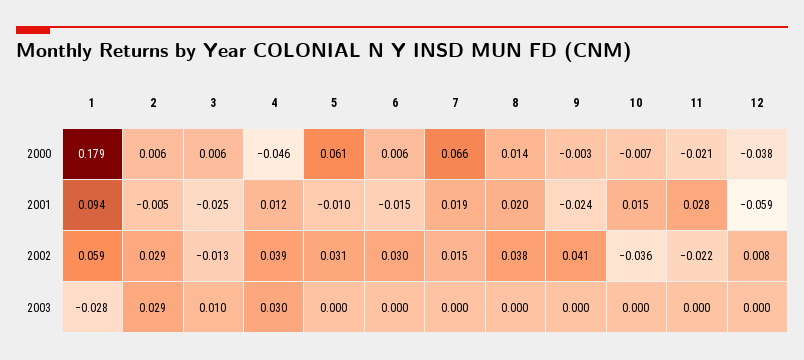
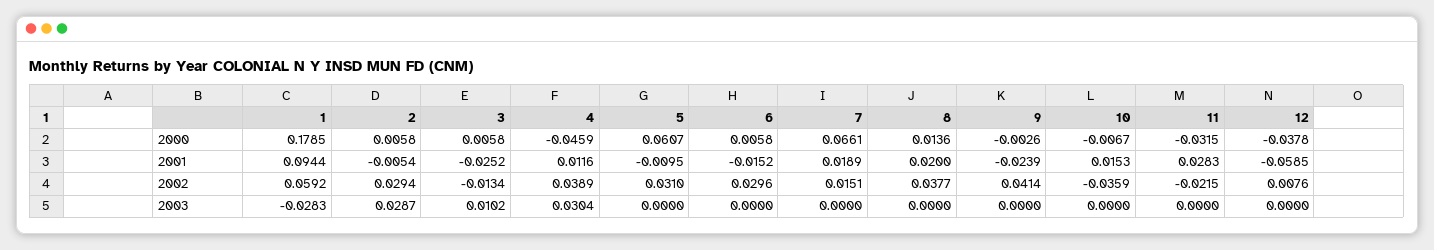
  {
    "1": {
      "2000": 0.1785,
      "2001": 0.0944,
      "2002": 0.0592,
      "2003": -0.0283
    },
    "2": {
      "2000": 0.0058,
      "2001": -0.0054,
      "2002": 0.0294,
      "2003": 0.0287
    },
    "3": {
      "2000": 0.0058,
      "2001": -0.0252,
      "2002": -0.0134,
      "2003": 0.0102
    },
    "4": {
      "2000": -0.0459,
      "2001": 0.0116,
      "2002": 0.0389,
      "2003": 0.0304
    },
    "5": {
      "2000": 0.0607,
      "2001": -0.0095,
      "2002": 0.031,
      "2003": 0
    },
    "6": {
      "2000": 0.0058,
      "2001": -0.0152,
      "2002": 0.0296,
      "2003": 0
    },
    "7": {
      "2000": 0.0661,
      "2001": 0.0189,
      "2002": 0.0151,
      "2003": 0
    },
    "8": {
      "2000": 0.0136,
      "2001": 0.02,
      "2002": 0.0377,
      "2003": 0
    },
    "9": {
      "2000": -0.0026,
      "2001": -0.0239,
      "2002": 0.0414,
      "2003": 0
    },
    "10": {
      "2000": -0.0067,
      "2001": 0.0153,
      "2002": -0.0359,
      "2003": 0
    },
    "11": {
-     "2000": -0.021,
+     "2000": -0.0315,
      "2001": 0.0283,
      "2002": -0.0215,
      "2003": 0
    },
    "12": {
      "2000": -0.0378,
      "2001": -0.0585,
      "2002": 0.0076,
      "2003": 0
    }
  }

